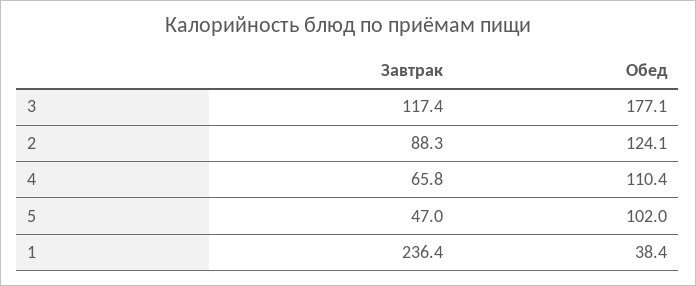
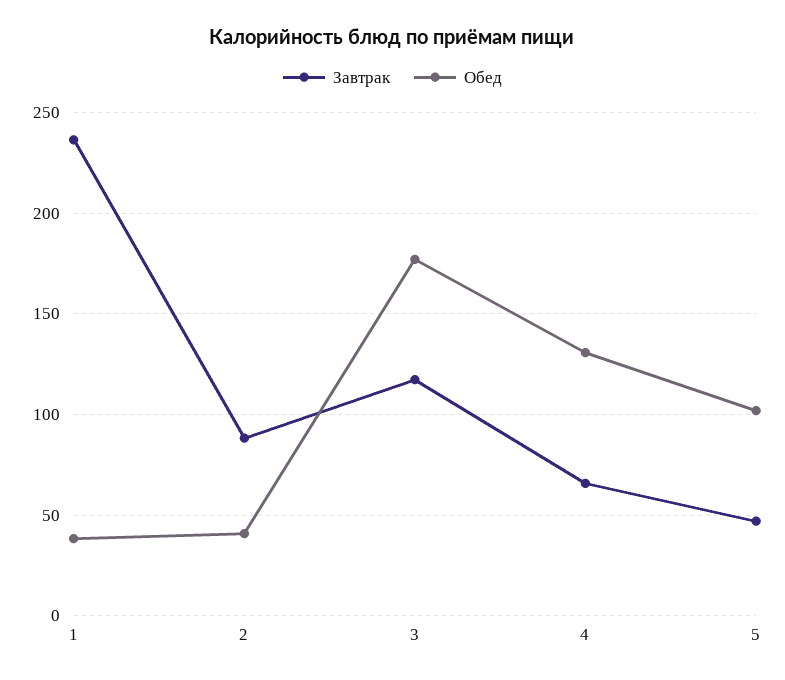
  {
    "Завтрак": {
      "3": 117.4,
      "2": 88.3,
      "4": 65.8,
      "5": 47,
      "1": 236.4
    },
    "Обед": {
      "3": 177.1,
-     "2": 124.1,
+     "2": 40,
-     "4": 110.4,
+     "4": 130,
      "5": 102,
      "1": 38.4
    }
  }

